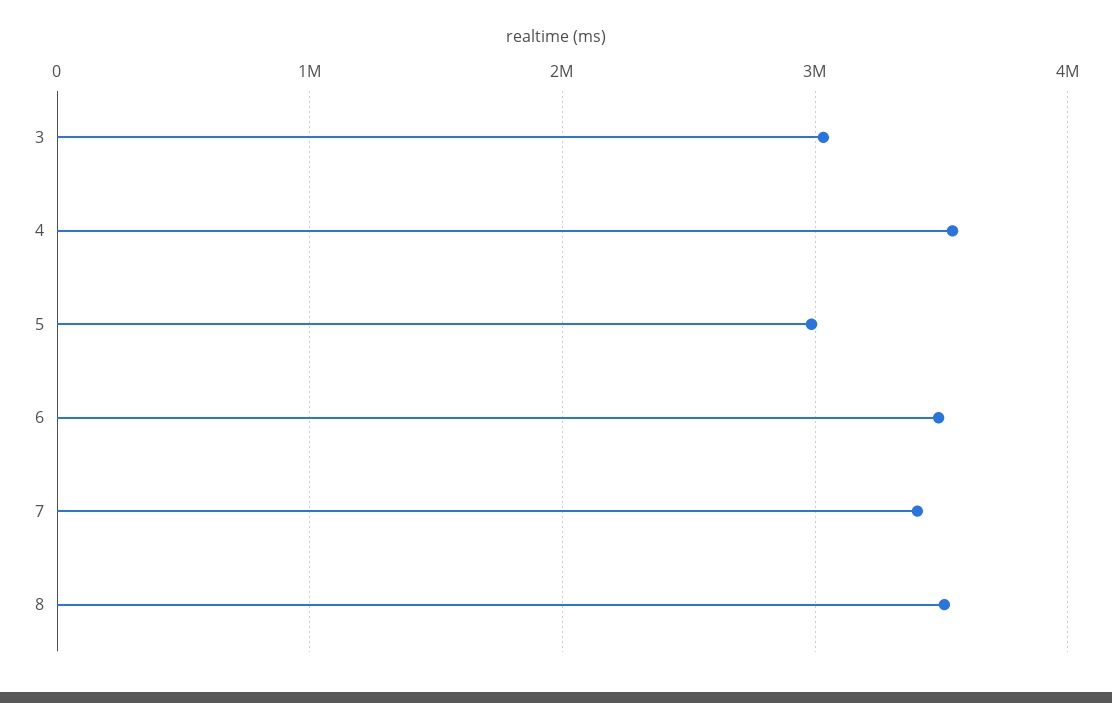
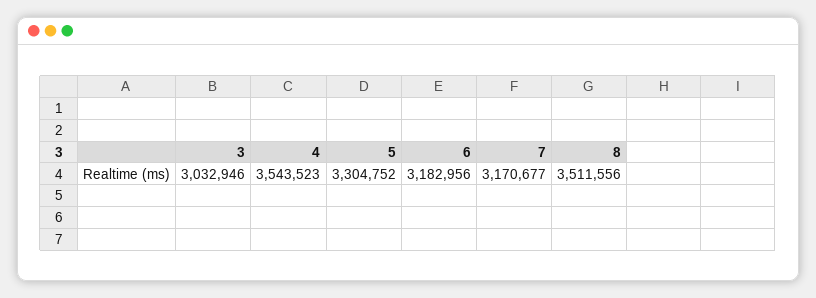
  {
    "3": 3032946,
    "4": 3543523,
-   "5": 3000000,
+   "5": 3304752,
-   "6": 3500000,
+   "6": 3182956,
-   "7": 3400000,
+   "7": 3170677,
    "8": 3511556
  }

